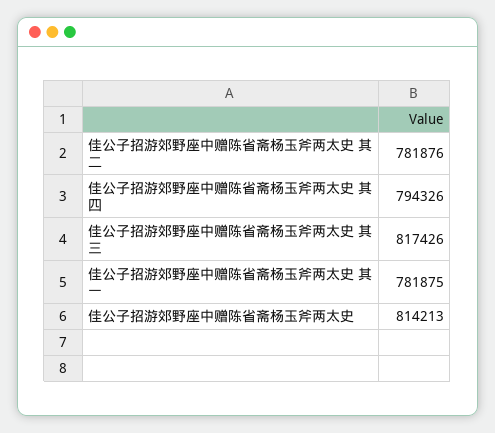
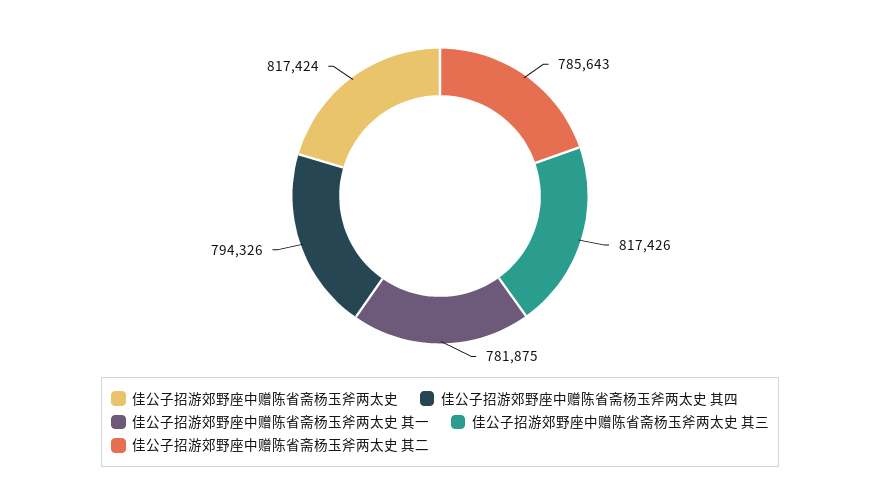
  {
-   "佳公子招游郊野座中赠陈省斋杨玉斧两太史 其二": 781876,
+   "佳公子招游郊野座中赠陈省斋杨玉斧两太史 其二": 785643,
    "佳公子招游郊野座中赠陈省斋杨玉斧两太史 其四": 794326,
    "佳公子招游郊野座中赠陈省斋杨玉斧两太史 其三": 817426,
    "佳公子招游郊野座中赠陈省斋杨玉斧两太史 其一": 781875,
-   "佳公子招游郊野座中赠陈省斋杨玉斧两太史": 814213
+   "佳公子招游郊野座中赠陈省斋杨玉斧两太史": 817424
  }

